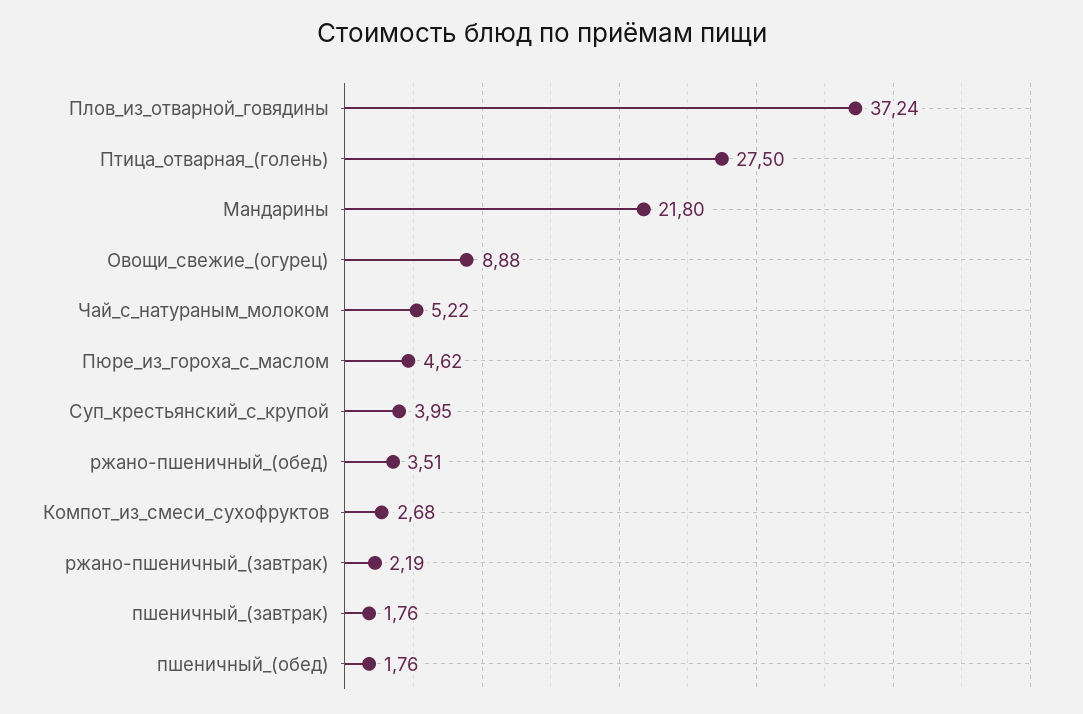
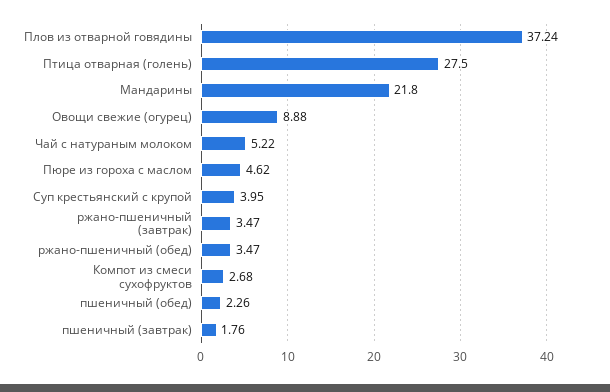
  {
    "Плов_из_отварной_говядины": 37.24,
    "Птица_отварная_(голень)": 27.5,
    "Мандарины": 21.8,
    "Овощи_свежие_(огурец)": 8.88,
    "Чай_с_натураным_молоком": 5.22,
    "Пюре_из_гороха_с_маслом": 4.62,
    "Суп_крестьянский_с_крупой": 3.95,
-   "ржано-пшеничный_(обед)": 3.51,
+   "ржано-пшеничный_(обед)": 3.47,
    "Компот_из_смеси_сухофруктов": 2.68,
-   "ржано-пшеничный_(завтрак)": 2.19,
+   "ржано-пшеничный_(завтрак)": 3.47,
    "пшеничный_(завтрак)": 1.76,
-   "пшеничный_(обед)": 1.76
+   "пшеничный_(обед)": 2.26
  }

